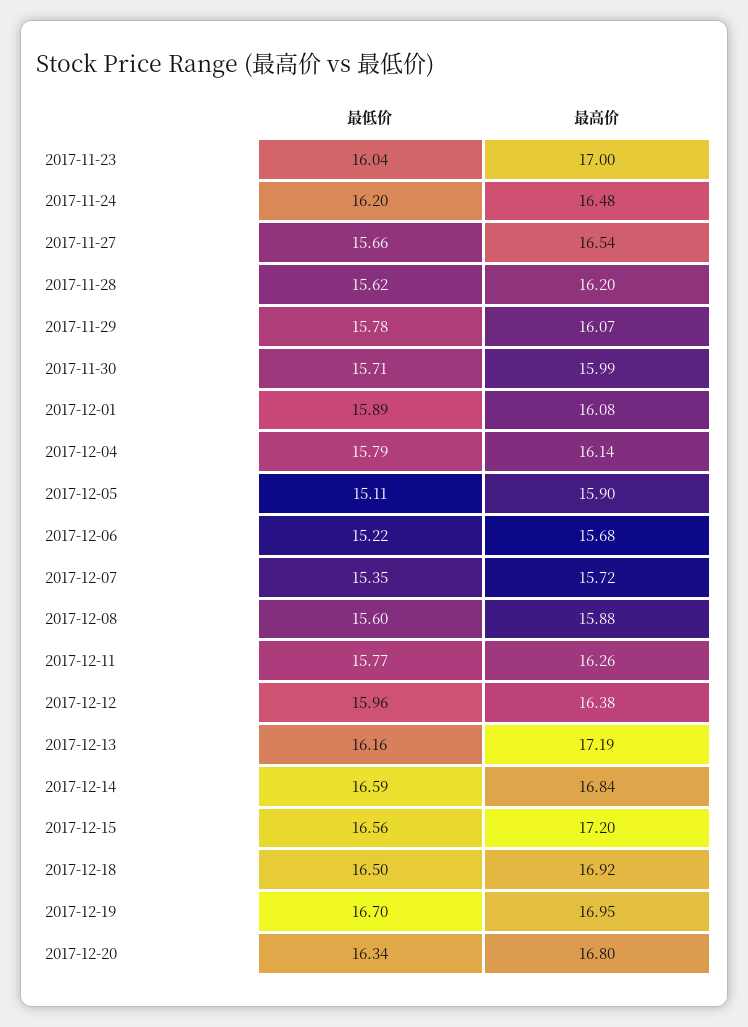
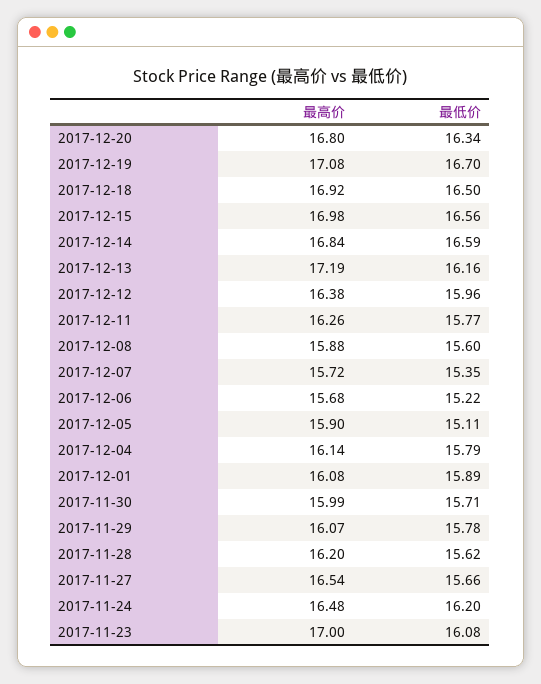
  {
    "最低价": {
-     "2017-11-23": 16.04,
+     "2017-11-23": 16.08,
      "2017-11-24": 16.2,
      "2017-11-27": 15.66,
      "2017-11-28": 15.62,
      "2017-11-29": 15.78,
      "2017-11-30": 15.71,
      "2017-12-01": 15.89,
      "2017-12-04": 15.79,
      "2017-12-05": 15.11,
      "2017-12-06": 15.22,
      "2017-12-07": 15.35,
      "2017-12-08": 15.6,
      "2017-12-11": 15.77,
      "2017-12-12": 15.96,
      "2017-12-13": 16.16,
      "2017-12-14": 16.59,
      "2017-12-15": 16.56,
      "2017-12-18": 16.5,
      "2017-12-19": 16.7,
      "2017-12-20": 16.34
    },
    "最高价": {
      "2017-11-23": 17,
      "2017-11-24": 16.48,
      "2017-11-27": 16.54,
      "2017-11-28": 16.2,
      "2017-11-29": 16.07,
      "2017-11-30": 15.99,
      "2017-12-01": 16.08,
      "2017-12-04": 16.14,
      "2017-12-05": 15.9,
      "2017-12-06": 15.68,
      "2017-12-07": 15.72,
      "2017-12-08": 15.88,
      "2017-12-11": 16.26,
      "2017-12-12": 16.38,
      "2017-12-13": 17.19,
      "2017-12-14": 16.84,
-     "2017-12-15": 17.2,
+     "2017-12-15": 16.98,
      "2017-12-18": 16.92,
-     "2017-12-19": 16.95,
+     "2017-12-19": 17.08,
      "2017-12-20": 16.8
    }
  }

